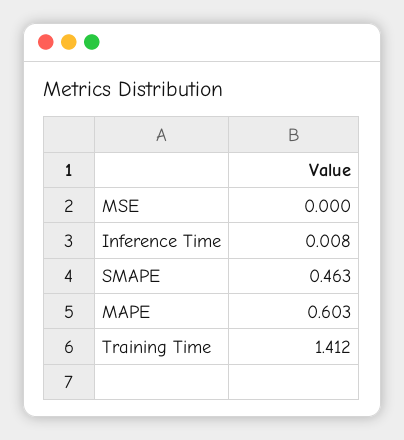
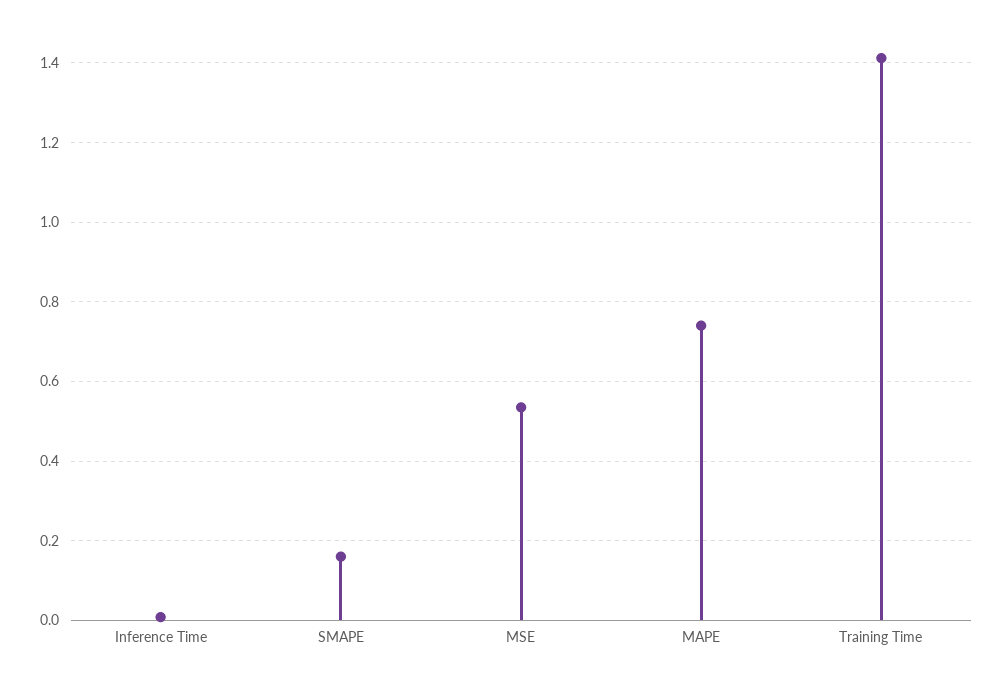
  {
-   "MSE": 0,
+   "MSE": 0.54,
    "Inference Time": 0.008,
-   "SMAPE": 0.463,
+   "SMAPE": 0.16,
-   "MAPE": 0.603,
+   "MAPE": 0.74,
    "Training Time": 1.412
  }

